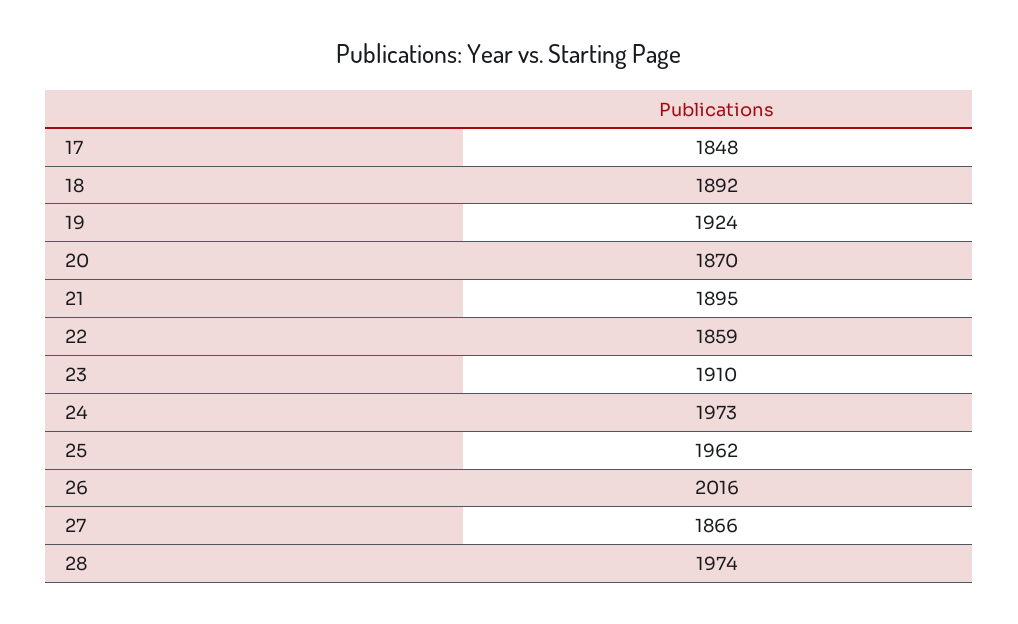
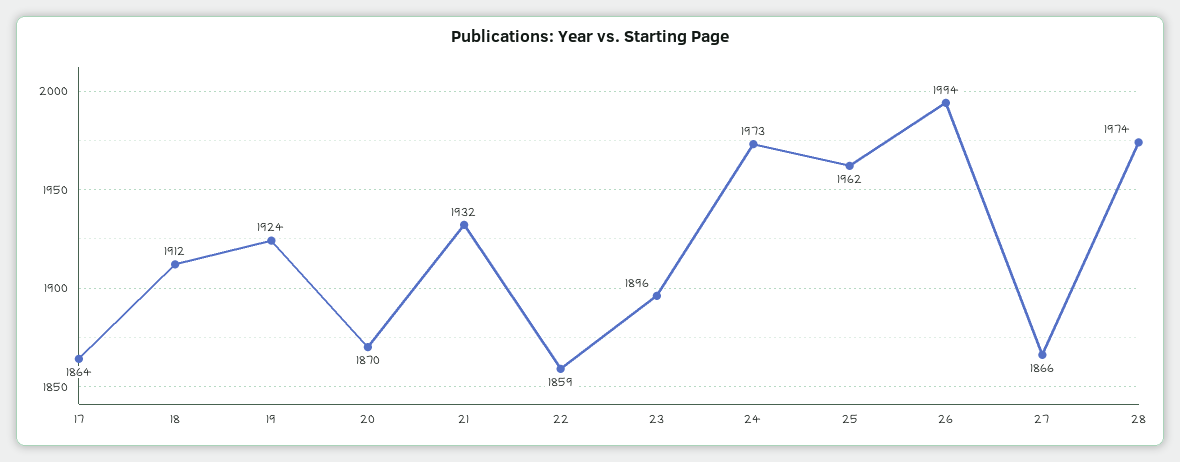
  {
-   "17": 1848,
+   "17": 1864,
-   "18": 1892,
+   "18": 1912,
    "19": 1924,
    "20": 1870,
-   "21": 1895,
+   "21": 1932,
    "22": 1859,
-   "23": 1910,
+   "23": 1896,
    "24": 1973,
    "25": 1962,
-   "26": 2016,
+   "26": 1994,
    "27": 1866,
    "28": 1974
  }

